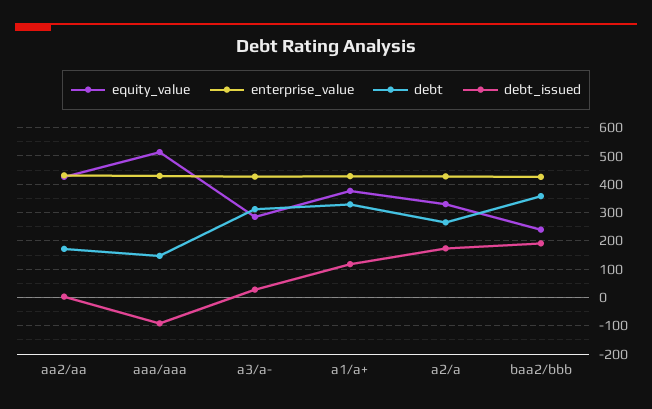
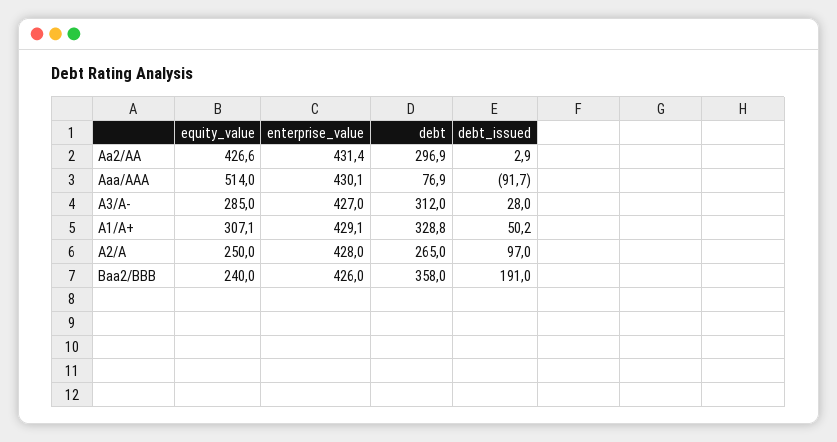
  {
    "equity_value": {
      "aa2/aa": 426.6,
      "aaa/aaa": 514,
      "a3/a-": 285,
-     "a1/a+": 375,
+     "a1/a+": 307.1,
-     "a2/a": 325,
+     "a2/a": 250,
      "baa2/bbb": 240
    },
    "enterprise_value": {
      "aa2/aa": 431.4,
      "aaa/aaa": 430.1,
      "a3/a-": 427,
      "a1/a+": 429.1,
      "a2/a": 428,
      "baa2/bbb": 426
    },
    "debt": {
-     "aa2/aa": 175,
+     "aa2/aa": 296.9,
-     "aaa/aaa": 150,
+     "aaa/aaa": 76.9,
      "a3/a-": 312,
      "a1/a+": 328.8,
      "a2/a": 265,
      "baa2/bbb": 358
    },
    "debt_issued": {
      "aa2/aa": 2.9,
      "aaa/aaa": -91.7,
      "a3/a-": 28,
-     "a1/a+": 125,
+     "a1/a+": 50.2,
-     "a2/a": 175,
+     "a2/a": 97,
      "baa2/bbb": 191
    }
  }

